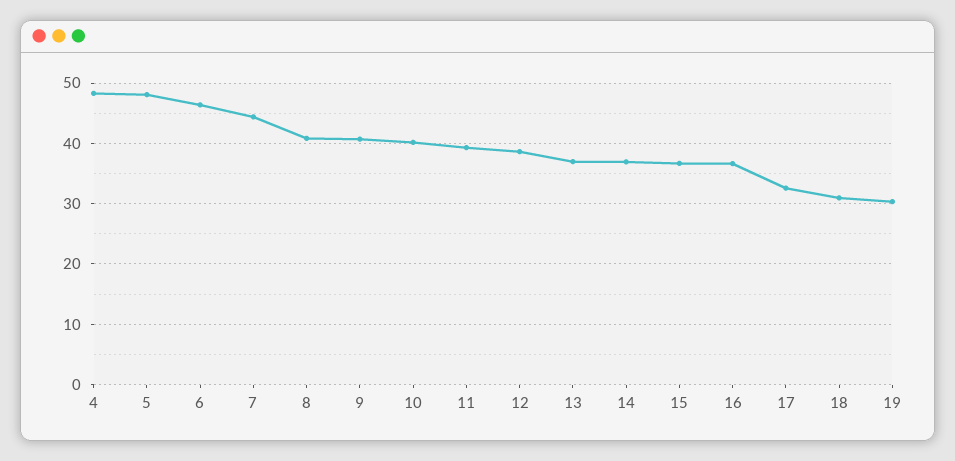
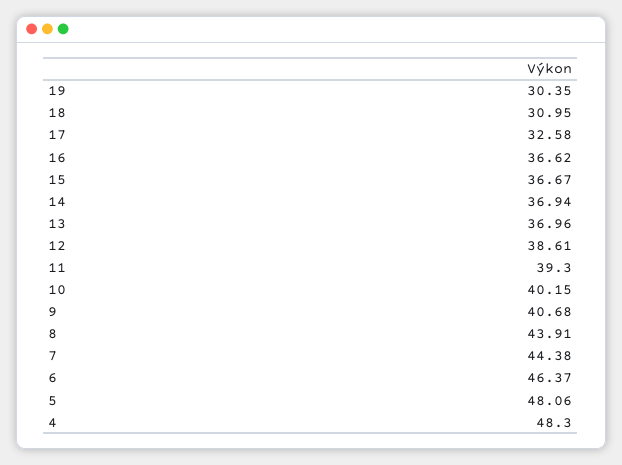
  {
    "4": 48.3,
    "5": 48.06,
    "6": 46.37,
    "7": 44.38,
-   "8": 41,
+   "8": 43.91,
    "9": 40.68,
    "10": 40.15,
    "11": 39.3,
    "12": 38.61,
    "13": 36.96,
    "14": 36.94,
    "15": 36.67,
    "16": 36.62,
    "17": 32.58,
    "18": 30.95,
    "19": 30.35
  }

